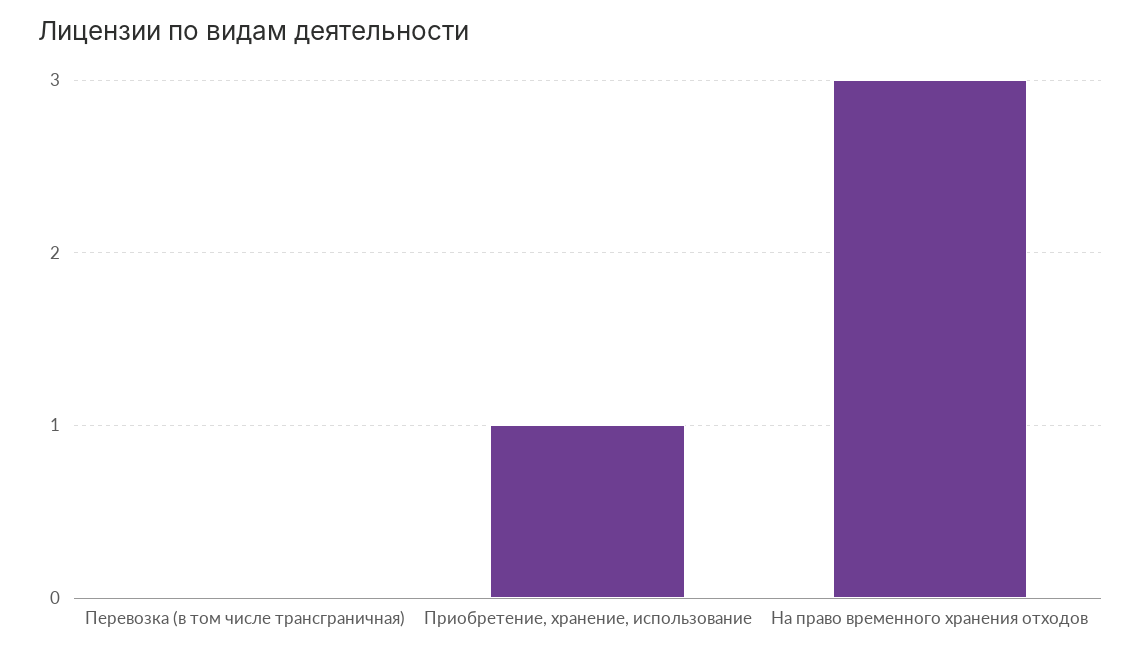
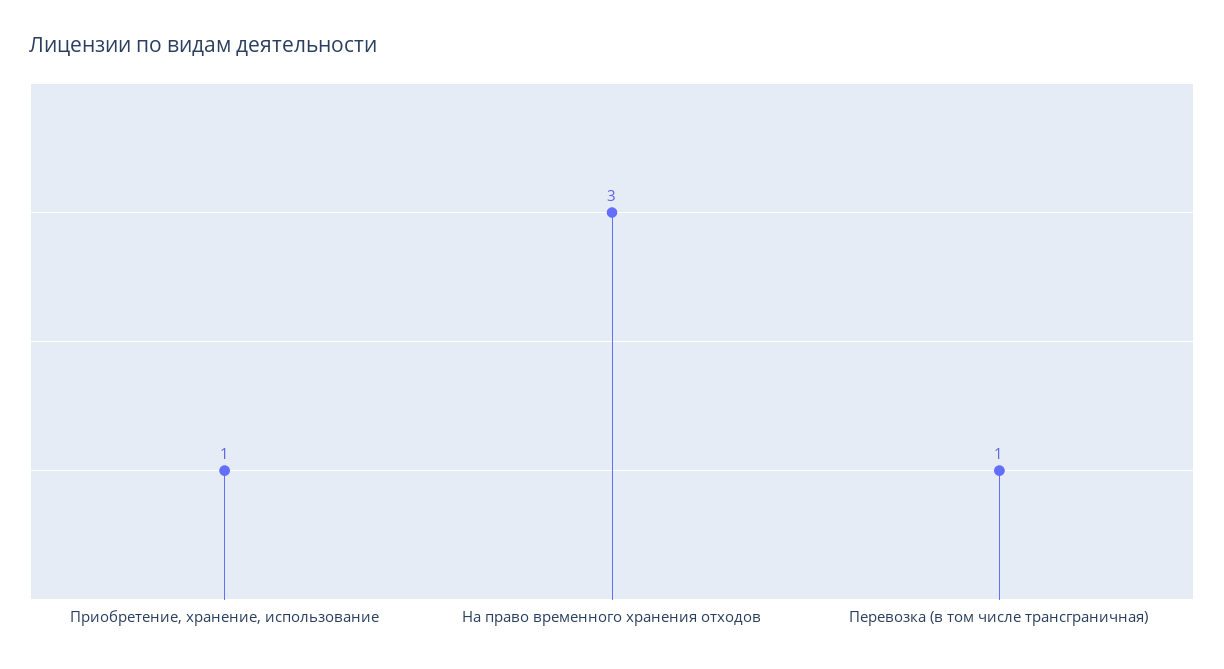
  {
-   "Перевозка (в том числе трансграничная)": 0,
+   "Перевозка (в том числе трансграничная)": 1,
    "Приобретение, хранение, использование": 1,
    "На право временного хранения отходов": 3
  }

